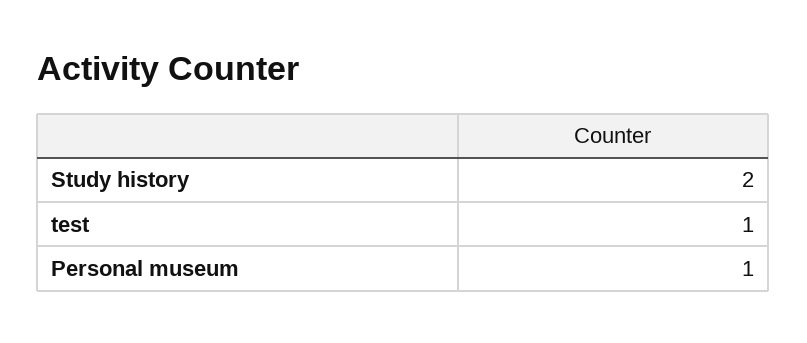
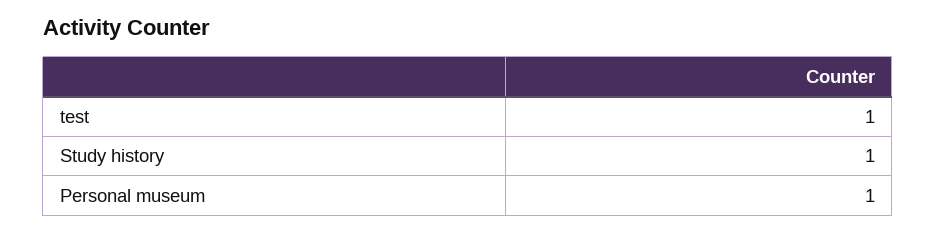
  {
-   "Study history": 2,
+   "Study history": 1,
    "test": 1,
    "Personal museum": 1
  }

